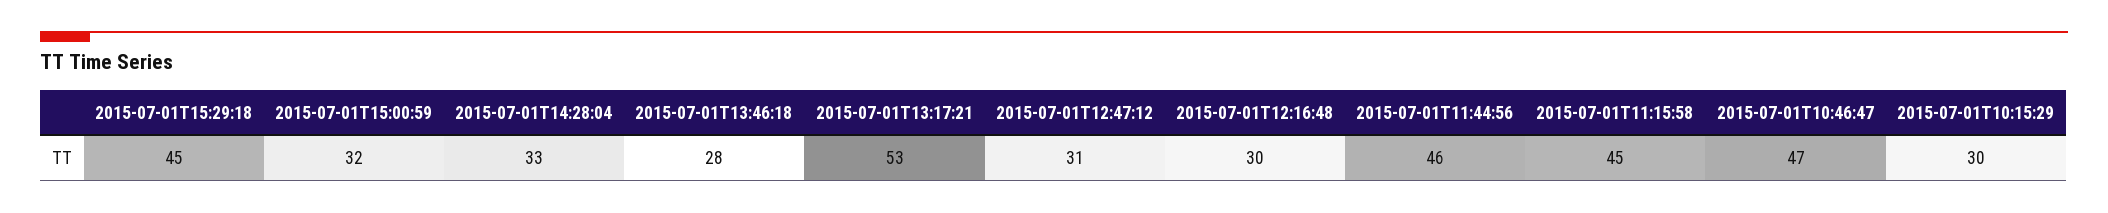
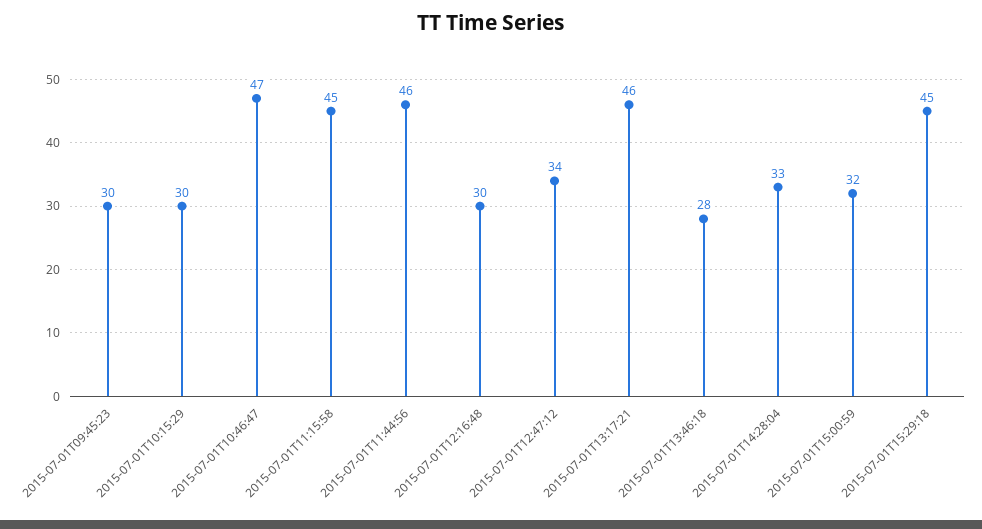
  {
    "2015-07-01T15:29:18": 45,
    "2015-07-01T15:00:59": 32,
    "2015-07-01T14:28:04": 33,
    "2015-07-01T13:46:18": 28,
-   "2015-07-01T13:17:21": 53,
+   "2015-07-01T13:17:21": 46,
-   "2015-07-01T12:47:12": 31,
+   "2015-07-01T12:47:12": 34,
    "2015-07-01T12:16:48": 30,
    "2015-07-01T11:44:56": 46,
    "2015-07-01T11:15:58": 45,
    "2015-07-01T10:46:47": 47,
-   "2015-07-01T10:15:29": 30
+   "2015-07-01T10:15:29": 30,
+   "2015-07-01T09:45:23": 30
  }

